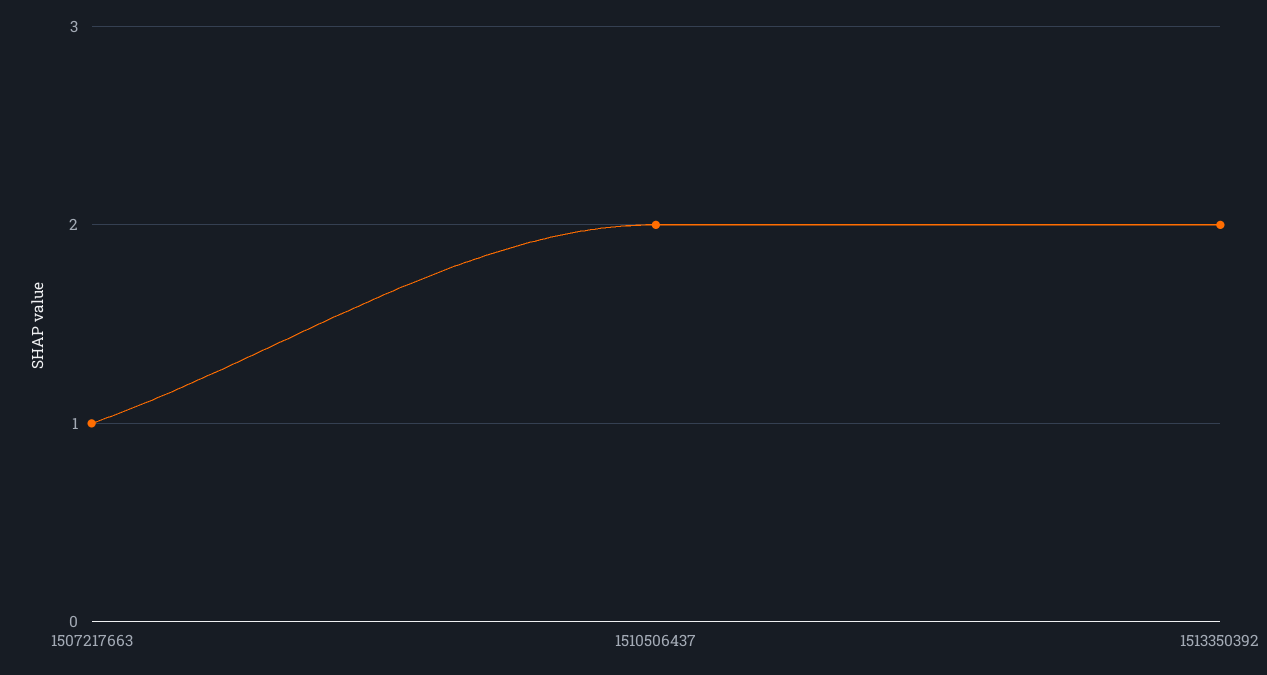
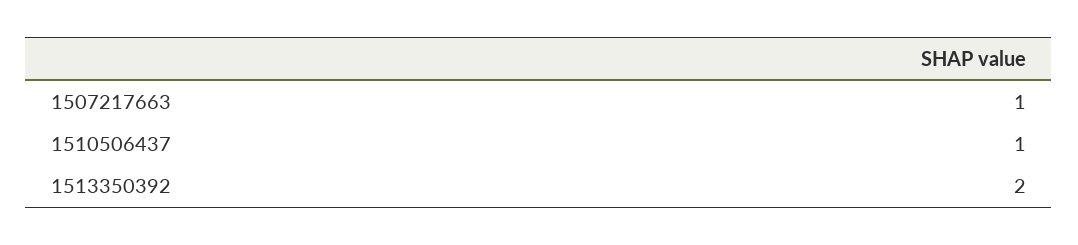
  {
    "1507217663": 1,
-   "1510506437": 2,
+   "1510506437": 1,
    "1513350392": 2
  }

